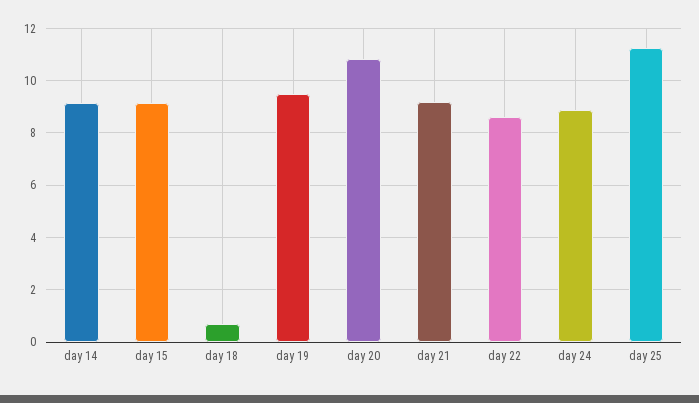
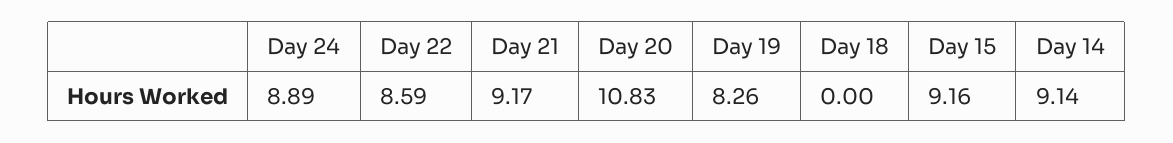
  {
    "day 14": 9.14,
    "day 15": 9.16,
-   "day 18": 0.75,
+   "day 18": 0,
-   "day 19": 9.5,
+   "day 19": 8.26,
    "day 20": 10.83,
    "day 21": 9.17,
    "day 22": 8.59,
-   "day 24": 8.89,
+   "day 24": 8.89
-   "day 25": 11.25
  }

